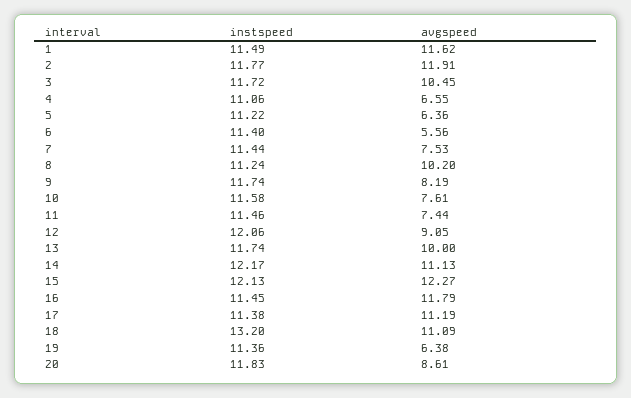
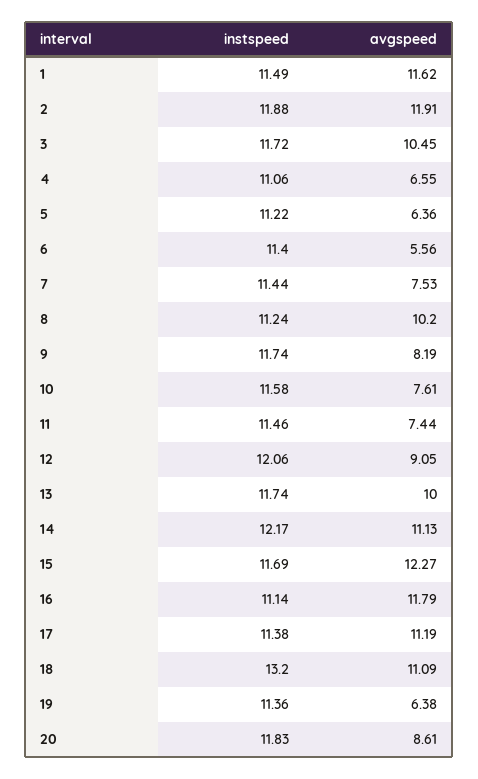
  {
    "instspeed": {
      "1": 11.49,
-     "2": 11.77,
+     "2": 11.88,
      "3": 11.72,
      "4": 11.06,
      "5": 11.22,
      "6": 11.4,
      "7": 11.44,
      "8": 11.24,
      "9": 11.74,
      "10": 11.58,
      "11": 11.46,
      "12": 12.06,
      "13": 11.74,
      "14": 12.17,
-     "15": 12.13,
+     "15": 11.69,
-     "16": 11.45,
+     "16": 11.14,
      "17": 11.38,
      "18": 13.2,
      "19": 11.36,
      "20": 11.83
    },
    "avgspeed": {
      "1": 11.62,
      "2": 11.91,
      "3": 10.45,
      "4": 6.55,
      "5": 6.36,
      "6": 5.56,
      "7": 7.53,
      "8": 10.2,
      "9": 8.19,
      "10": 7.61,
      "11": 7.44,
      "12": 9.05,
      "13": 10,
      "14": 11.13,
      "15": 12.27,
      "16": 11.79,
      "17": 11.19,
      "18": 11.09,
      "19": 6.38,
      "20": 8.61
    }
  }

